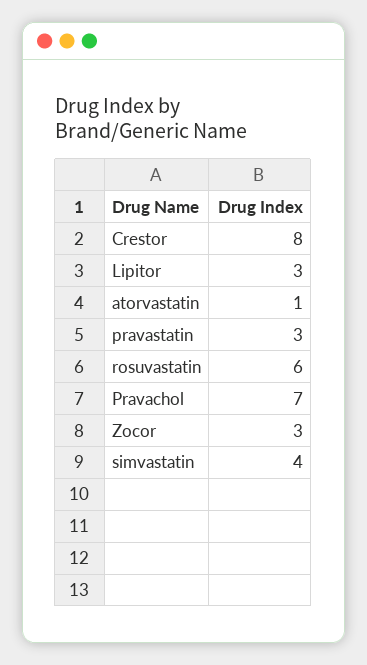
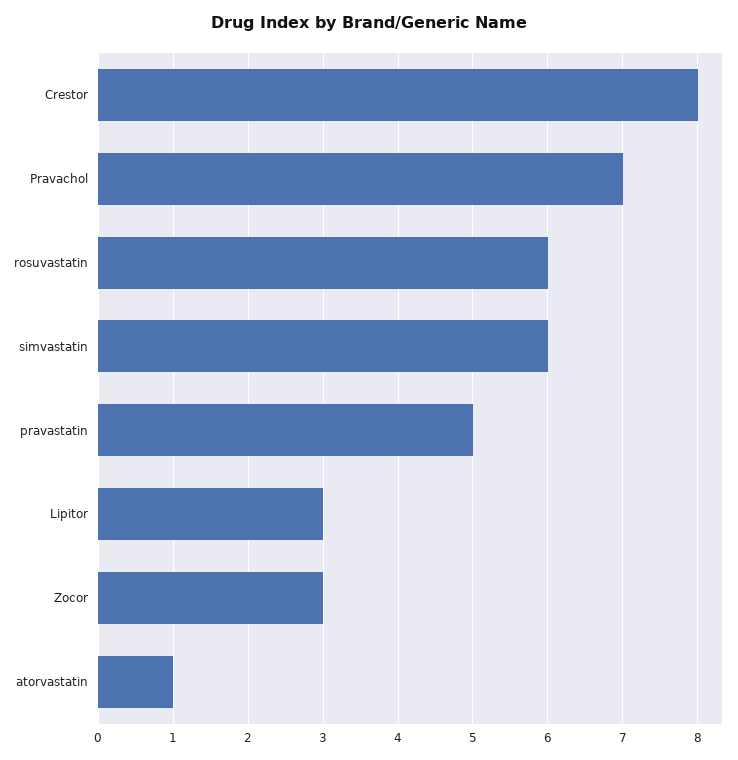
  {
    "Crestor": 8,
    "Lipitor": 3,
    "atorvastatin": 1,
-   "pravastatin": 3,
+   "pravastatin": 5,
    "rosuvastatin": 6,
    "Pravachol": 7,
    "Zocor": 3,
-   "simvastatin": 4
+   "simvastatin": 6
  }

